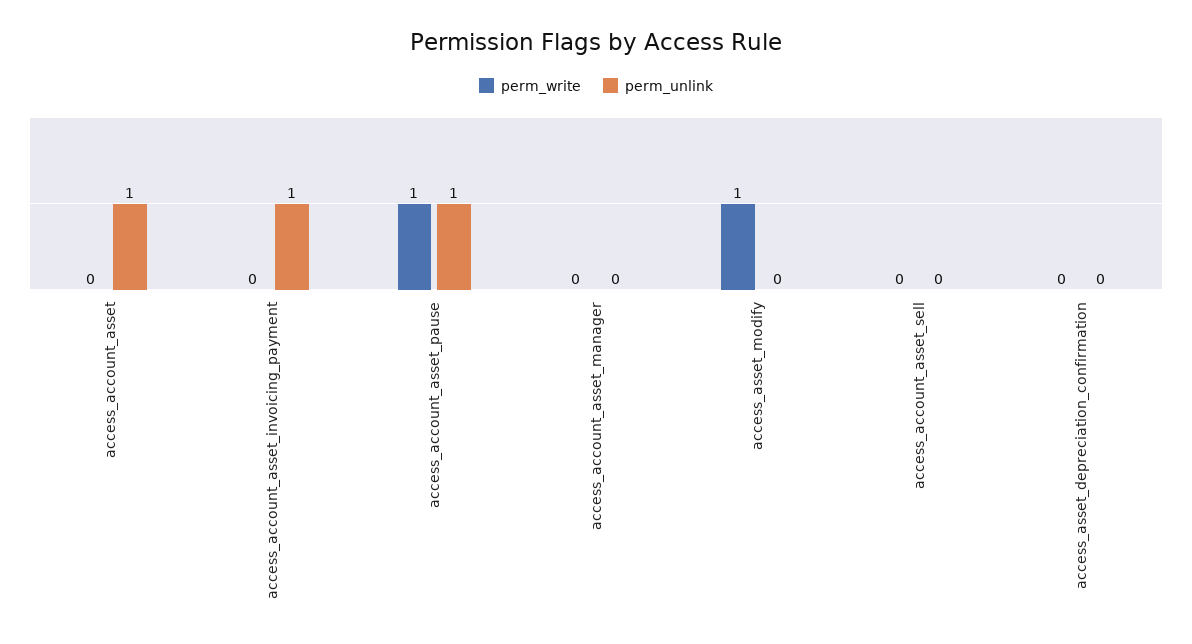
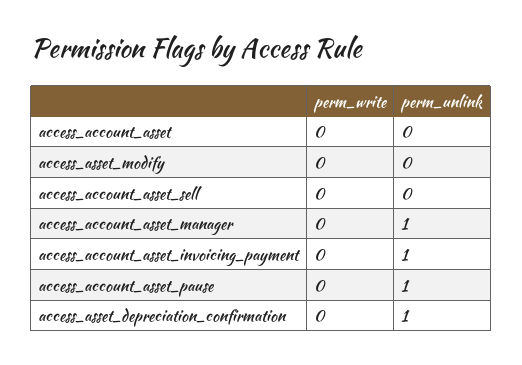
  {
    "perm_write": {
      "access_account_asset": 0,
      "access_account_asset_invoicing_payment": 0,
-     "access_account_asset_pause": 1,
+     "access_account_asset_pause": 0,
      "access_account_asset_manager": 0,
-     "access_asset_modify": 1,
+     "access_asset_modify": 0,
      "access_account_asset_sell": 0,
      "access_asset_depreciation_confirmation": 0
    },
    "perm_unlink": {
-     "access_account_asset": 1,
+     "access_account_asset": 0,
      "access_account_asset_invoicing_payment": 1,
      "access_account_asset_pause": 1,
-     "access_account_asset_manager": 0,
+     "access_account_asset_manager": 1,
      "access_asset_modify": 0,
      "access_account_asset_sell": 0,
-     "access_asset_depreciation_confirmation": 0
+     "access_asset_depreciation_confirmation": 1
    }
  }

